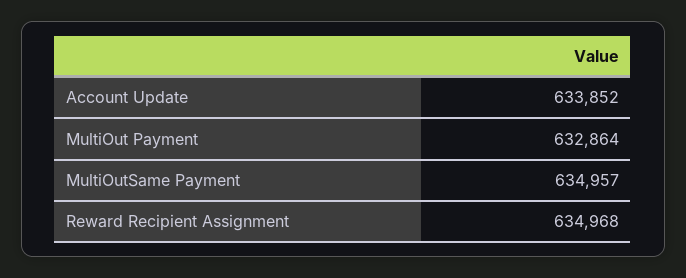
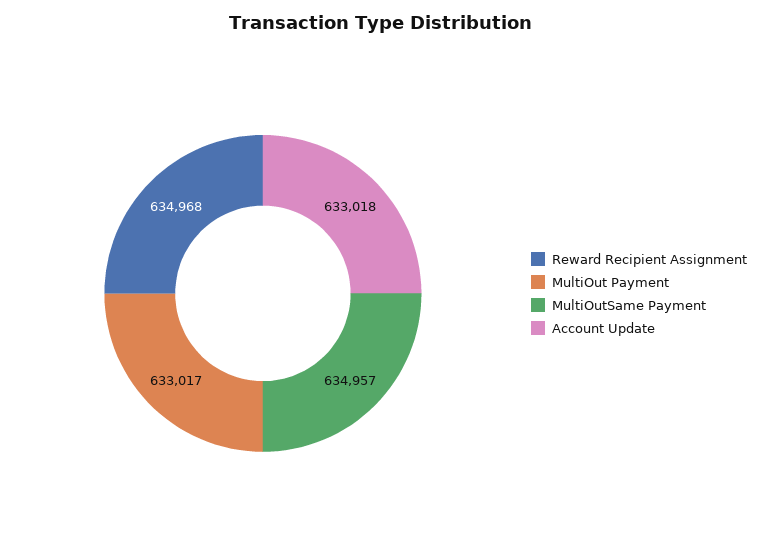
  {
-   "Account Update": 633852,
+   "Account Update": 633018,
-   "MultiOut Payment": 632864,
+   "MultiOut Payment": 633017,
    "MultiOutSame Payment": 634957,
    "Reward Recipient Assignment": 634968
  }

